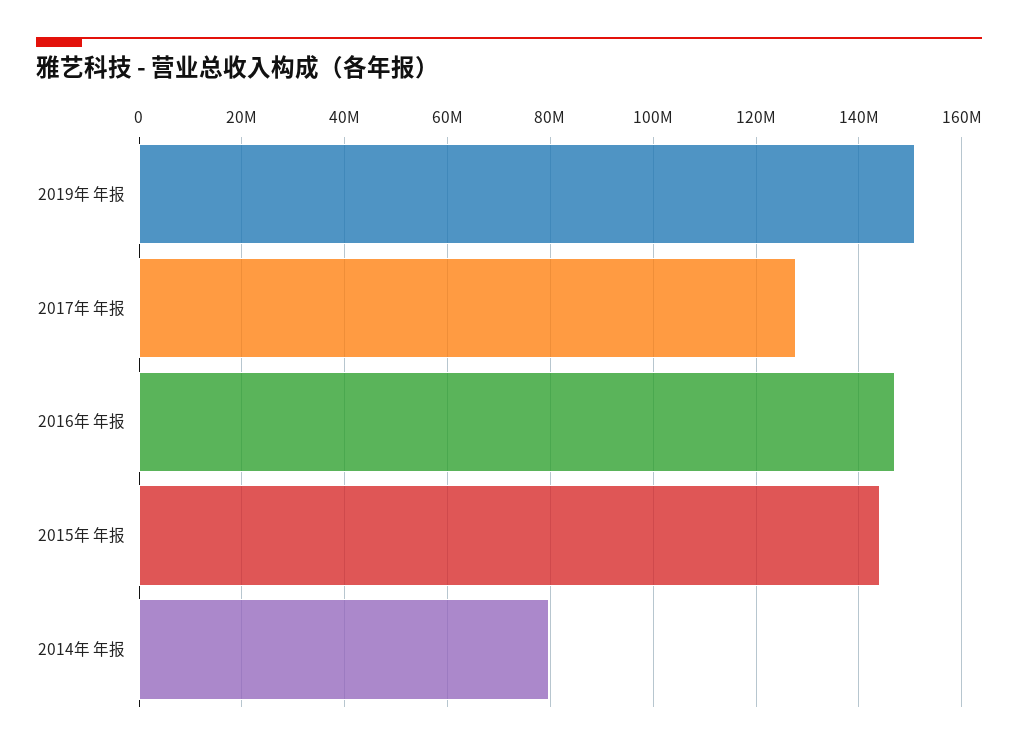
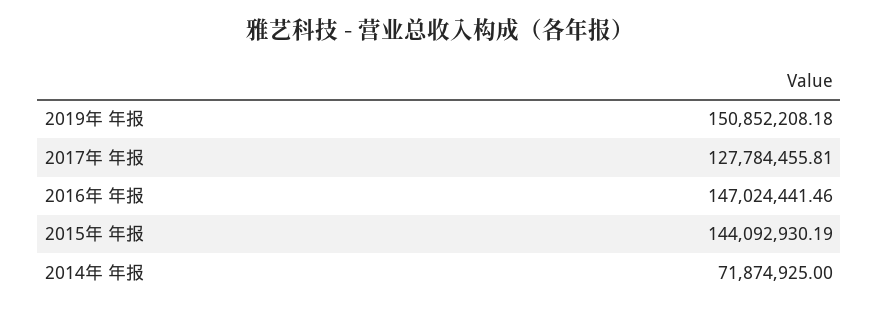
  {
    "2019年 年报": 150852208.18,
    "2017年 年报": 127784455.81,
    "2016年 年报": 147024441.46,
    "2015年 年报": 144092930.19,
-   "2014年 年报": 80000000
+   "2014年 年报": 71874925
  }

